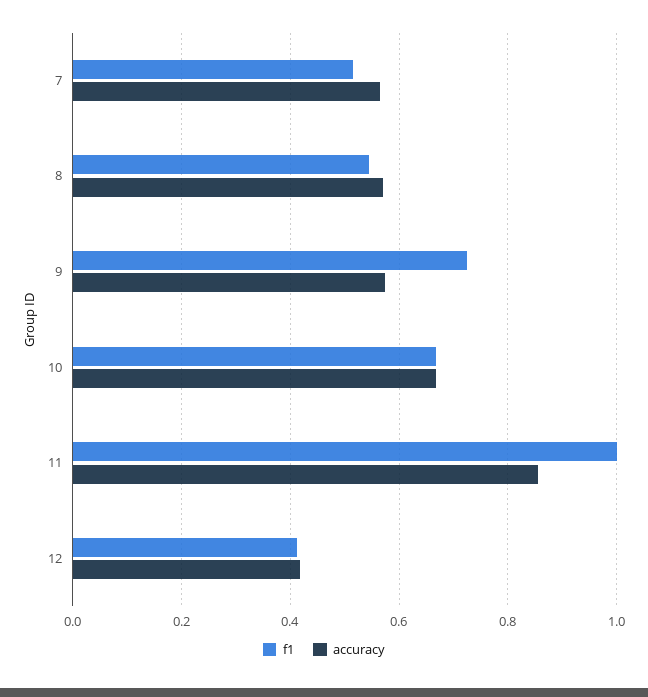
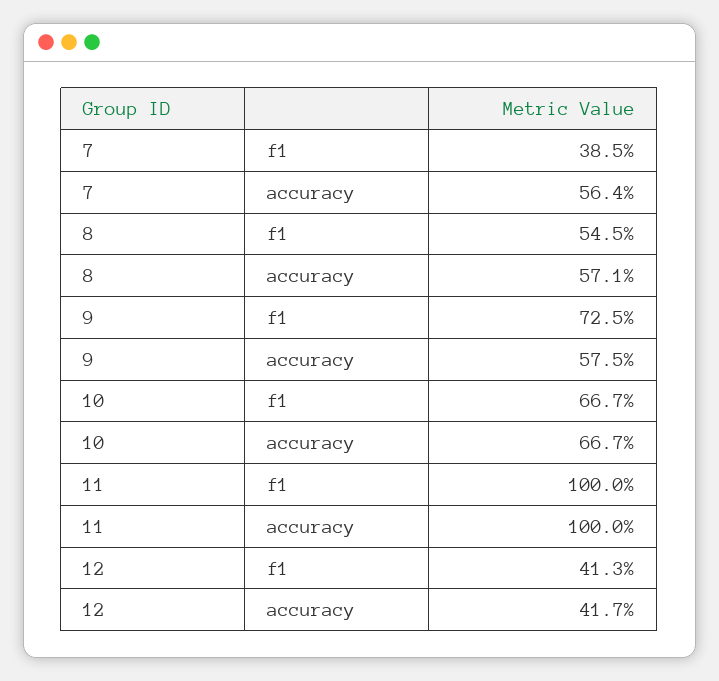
  {
    "f1": {
-     "7": 0.52,
+     "7": 0.385,
      "8": 0.545,
      "9": 0.725,
      "10": 0.667,
      "11": 1,
      "12": 0.413
    },
    "accuracy": {
      "7": 0.564,
      "8": 0.571,
      "9": 0.575,
      "10": 0.667,
-     "11": 0.86,
+     "11": 1,
      "12": 0.417
    }
  }

